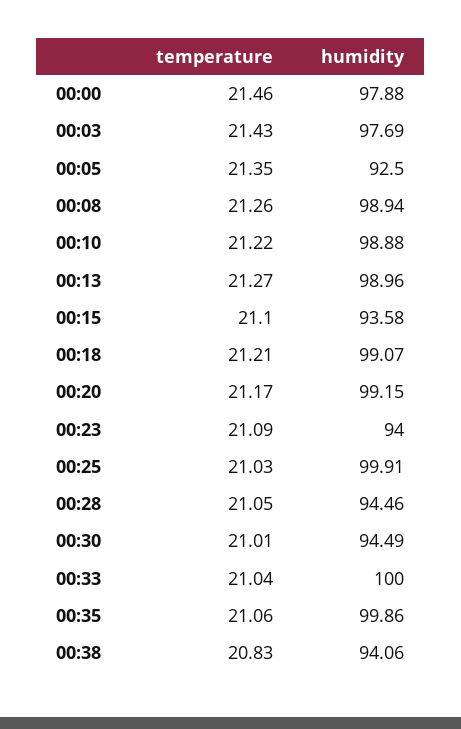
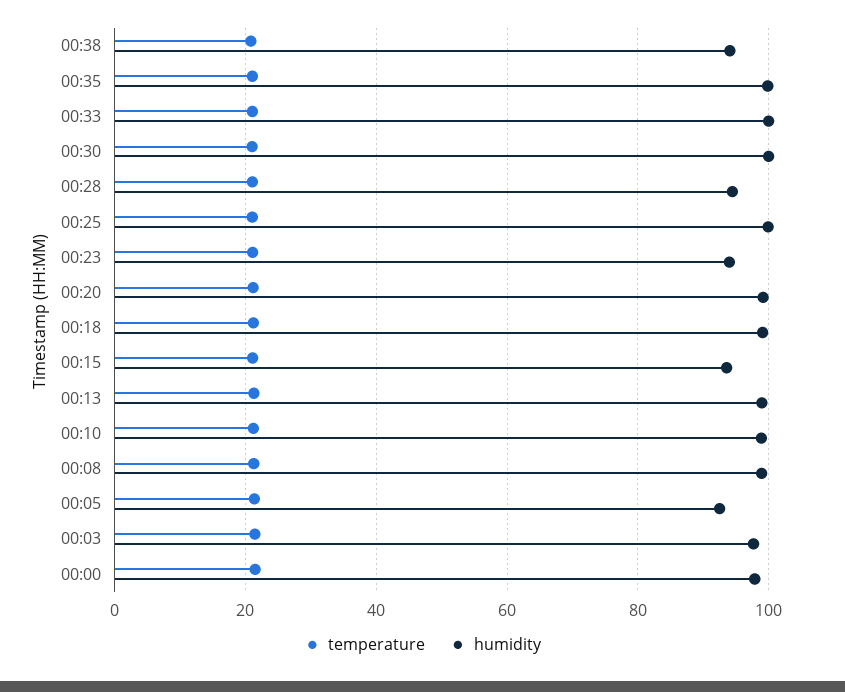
  {
    "temperature": {
      "00:00": 21.46,
      "00:03": 21.43,
      "00:05": 21.35,
      "00:08": 21.26,
      "00:10": 21.22,
      "00:13": 21.27,
      "00:15": 21.1,
      "00:18": 21.21,
      "00:20": 21.17,
      "00:23": 21.09,
      "00:25": 21.03,
      "00:28": 21.05,
      "00:30": 21.01,
      "00:33": 21.04,
      "00:35": 21.06,
      "00:38": 20.83
    },
    "humidity": {
      "00:00": 97.88,
      "00:03": 97.69,
      "00:05": 92.5,
      "00:08": 98.94,
      "00:10": 98.88,
      "00:13": 98.96,
      "00:15": 93.58,
      "00:18": 99.07,
      "00:20": 99.15,
      "00:23": 94,
      "00:25": 99.91,
      "00:28": 94.46,
-     "00:30": 94.49,
+     "00:30": 100,
      "00:33": 100,
      "00:35": 99.86,
      "00:38": 94.06
    }
  }

